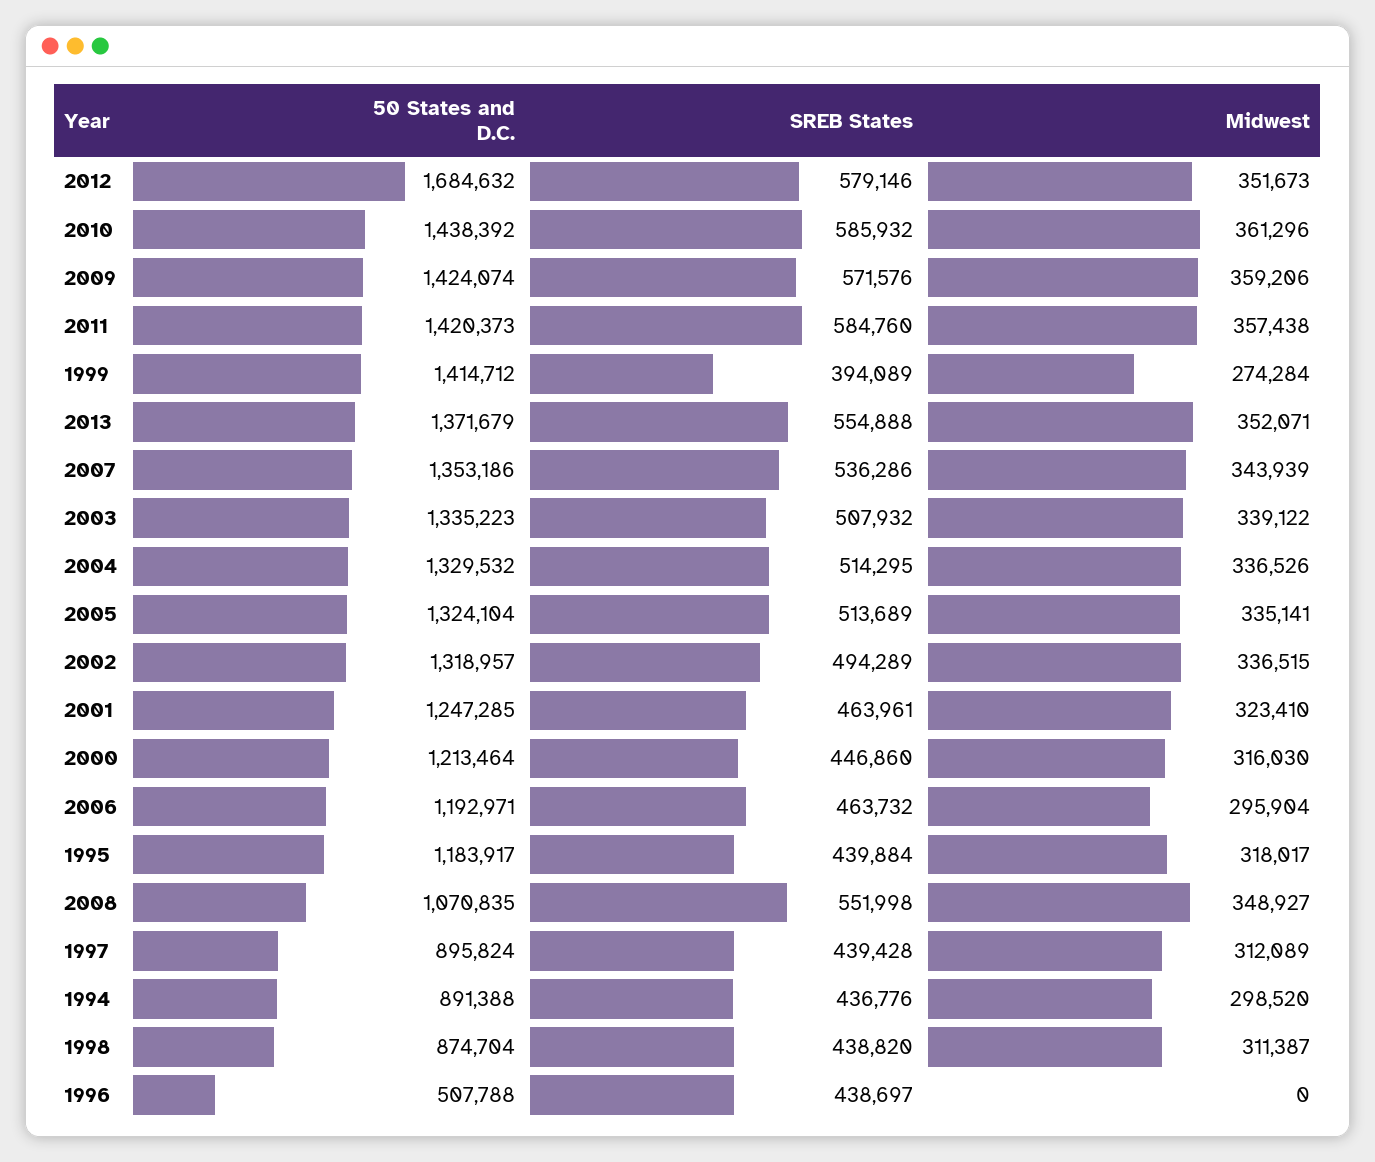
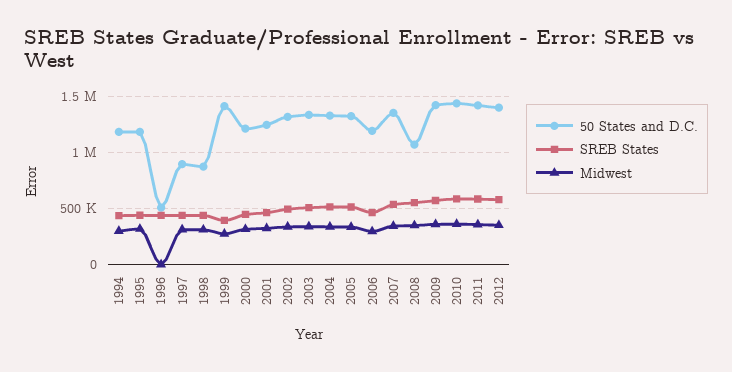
  {
    "50 States and D.C.": {
-     "2012": 1684632,
+     "2012": 1400000,
      "2010": 1438392,
      "2009": 1424074,
      "2011": 1420373,
      "1999": 1414712,
-     "2013": 1371679,
      "2007": 1353186,
      "2003": 1335223,
      "2004": 1329532,
      "2005": 1324104,
      "2002": 1318957,
      "2001": 1247285,
      "2000": 1213464,
      "2006": 1192971,
      "1995": 1183917,
      "2008": 1070835,
      "1997": 895824,
-     "1994": 891388,
+     "1994": 1200000,
      "1998": 874704,
      "1996": 507788
    },
    "SREB States": {
      "2012": 579146,
      "2010": 585932,
      "2009": 571576,
      "2011": 584760,
      "1999": 394089,
-     "2013": 554888,
      "2007": 536286,
      "2003": 507932,
      "2004": 514295,
      "2005": 513689,
      "2002": 494289,
      "2001": 463961,
      "2000": 446860,
      "2006": 463732,
      "1995": 439884,
      "2008": 551998,
      "1997": 439428,
      "1994": 436776,
      "1998": 438820,
      "1996": 438697
    },
    "Midwest": {
      "2012": 351673,
      "2010": 361296,
      "2009": 359206,
      "2011": 357438,
      "1999": 274284,
-     "2013": 352071,
      "2007": 343939,
      "2003": 339122,
      "2004": 336526,
      "2005": 335141,
      "2002": 336515,
      "2001": 323410,
      "2000": 316030,
      "2006": 295904,
      "1995": 318017,
      "2008": 348927,
      "1997": 312089,
      "1994": 298520,
      "1998": 311387,
      "1996": 0
    }
  }

